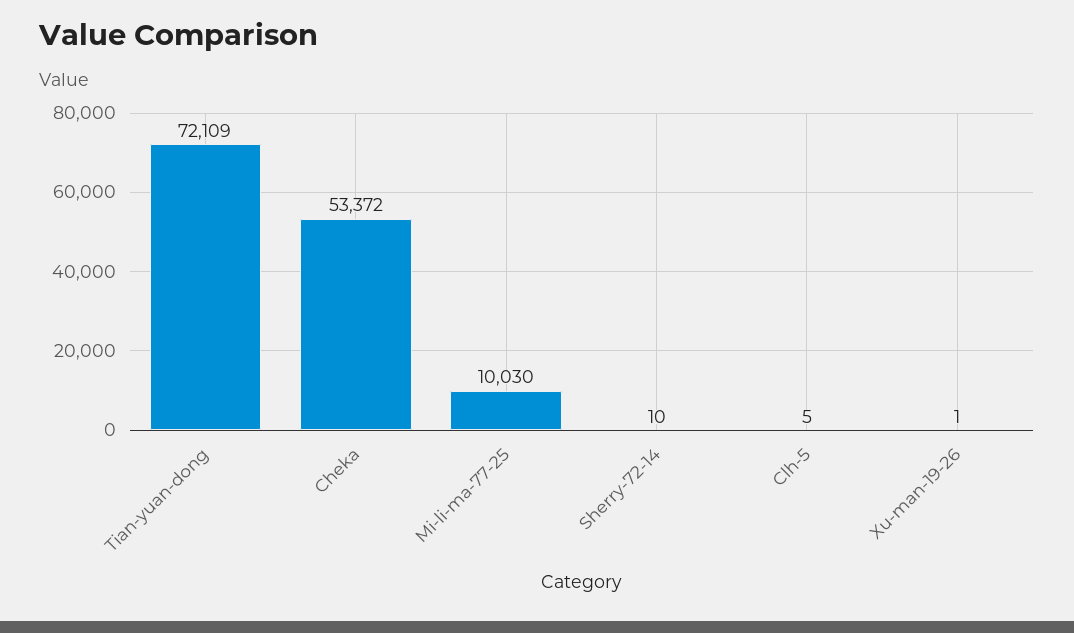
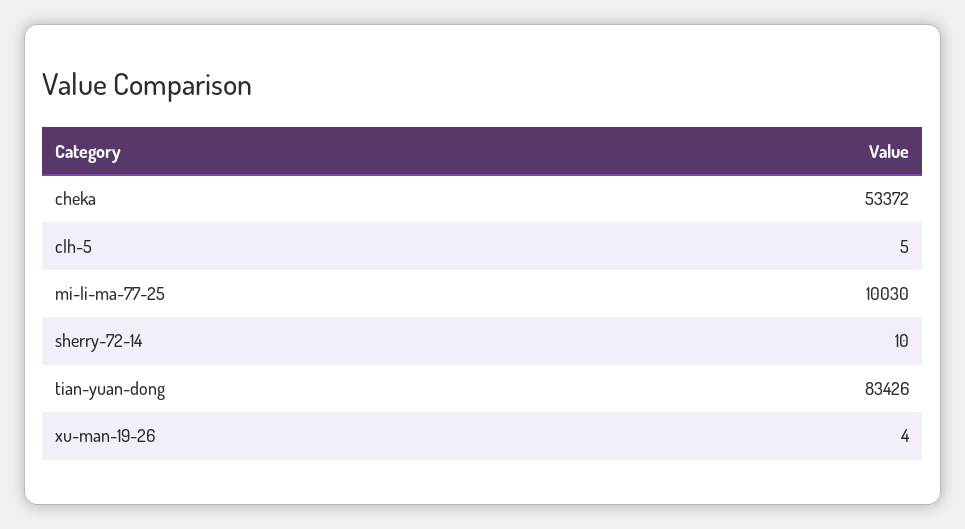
  {
-   "Tian-yuan-dong": 72109,
+   "Tian-yuan-dong": 83426,
    "Cheka": 53372,
    "Mi-li-ma-77-25": 10030,
    "Sherry-72-14": 10,
    "Clh-5": 5,
-   "Xu-man-19-26": 1
+   "Xu-man-19-26": 4
  }

